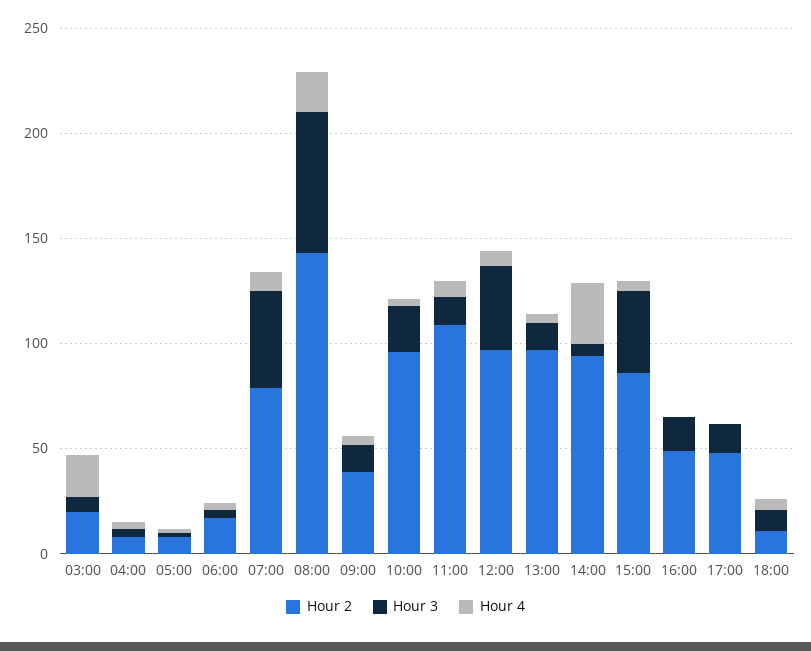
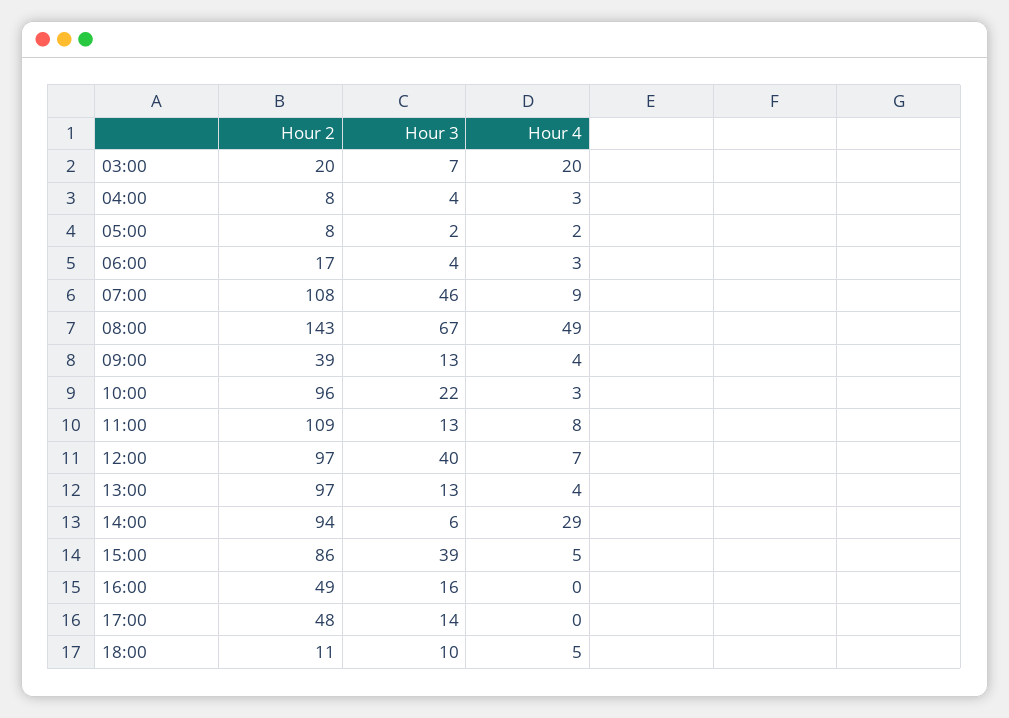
  {
    "Hour 2": {
      "03:00": 20,
      "04:00": 8,
      "05:00": 8,
      "06:00": 17,
-     "07:00": 80,
+     "07:00": 108,
      "08:00": 143,
      "09:00": 39,
      "10:00": 96,
      "11:00": 109,
      "12:00": 97,
      "13:00": 97,
      "14:00": 94,
      "15:00": 86,
      "16:00": 49,
      "17:00": 48,
      "18:00": 11
    },
    "Hour 3": {
      "03:00": 7,
      "04:00": 4,
      "05:00": 2,
      "06:00": 4,
      "07:00": 46,
      "08:00": 67,
      "09:00": 13,
      "10:00": 22,
      "11:00": 13,
      "12:00": 40,
      "13:00": 13,
      "14:00": 6,
      "15:00": 39,
      "16:00": 16,
      "17:00": 14,
      "18:00": 10
    },
    "Hour 4": {
      "03:00": 20,
      "04:00": 3,
      "05:00": 2,
      "06:00": 3,
      "07:00": 9,
-     "08:00": 20,
+     "08:00": 49,
      "09:00": 4,
      "10:00": 3,
      "11:00": 8,
      "12:00": 7,
      "13:00": 4,
      "14:00": 29,
      "15:00": 5,
      "16:00": 0,
      "17:00": 0,
      "18:00": 5
    }
  }

